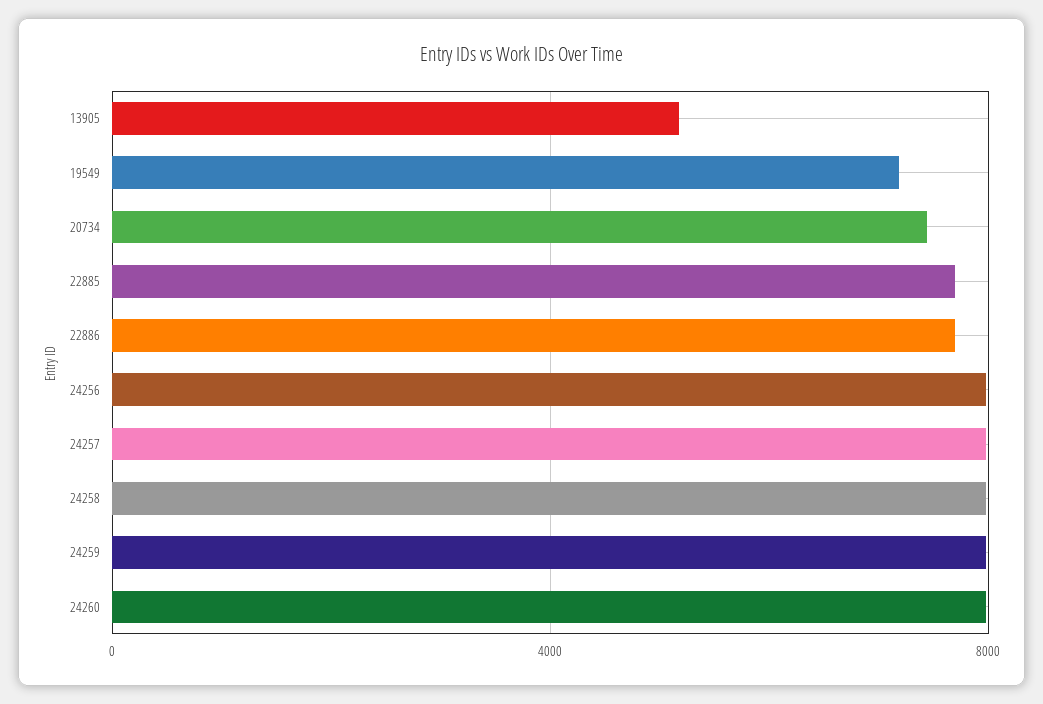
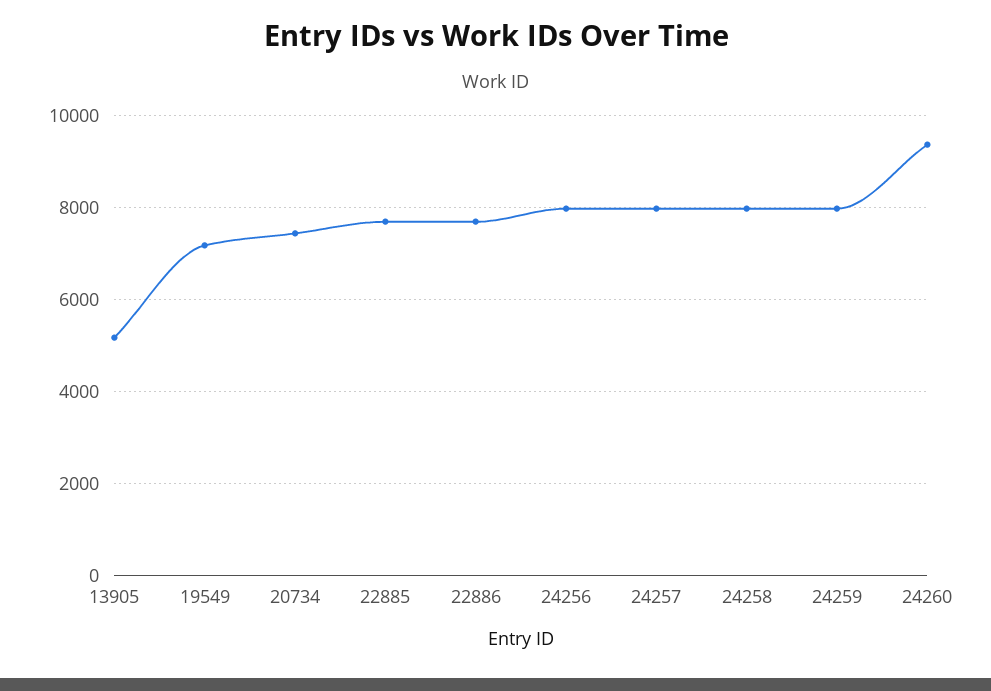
  {
    "13905": 5200,
    "19549": 7200,
    "20734": 7400,
    "22885": 7600,
    "22886": 7600,
    "24256": 8000,
    "24257": 8000,
    "24258": 8000,
    "24259": 8000,
-   "24260": 8000
+   "24260": 9400
  }

